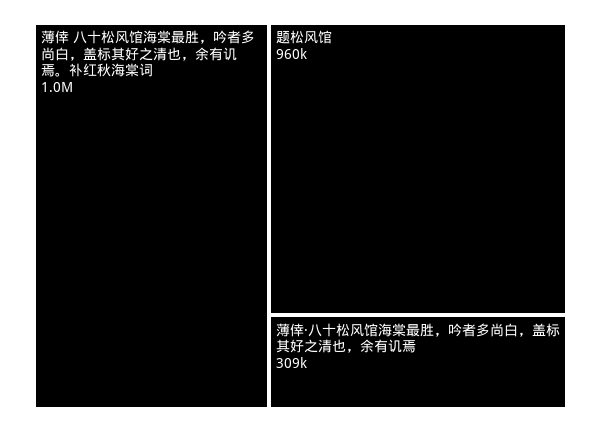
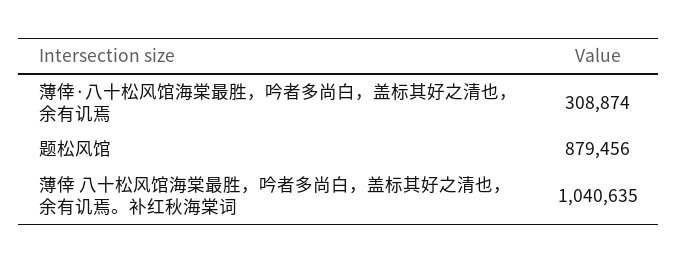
  {
    "薄倖 八十松风馆海棠最胜，吟者多尚白，盖标其好之清也，余有讥焉。补红秋海棠词": 1040635,
-   "题松风馆": 960000,
+   "题松风馆": 879456,
    "薄倖·八十松风馆海棠最胜，吟者多尚白，盖标其好之清也，余有讥焉": 308874
  }

